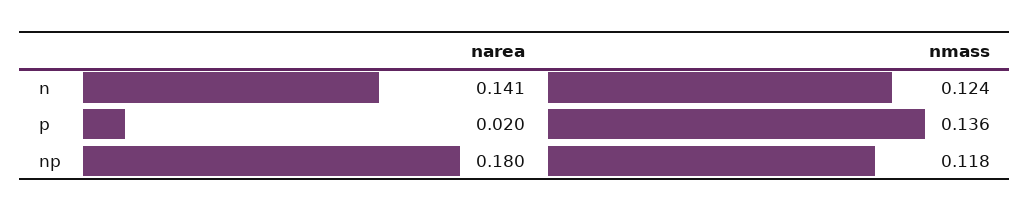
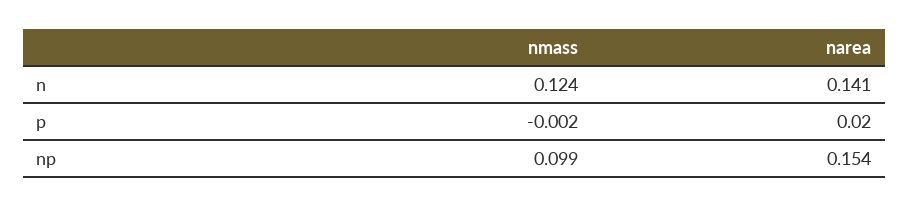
  {
    "narea": {
      "n": 0.141,
      "p": 0.02,
-     "np": 0.18
+     "np": 0.154
    },
    "nmass": {
      "n": 0.124,
-     "p": 0.136,
+     "p": -0.002,
-     "np": 0.118
+     "np": 0.099
    }
  }

